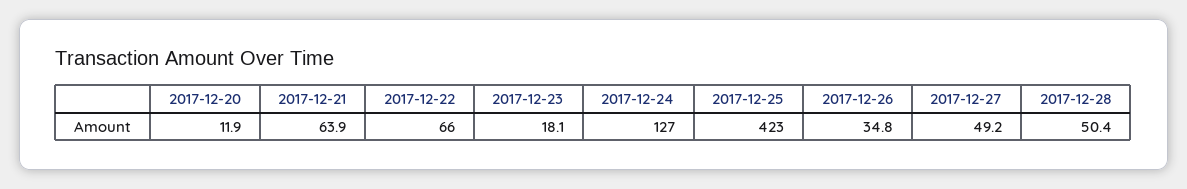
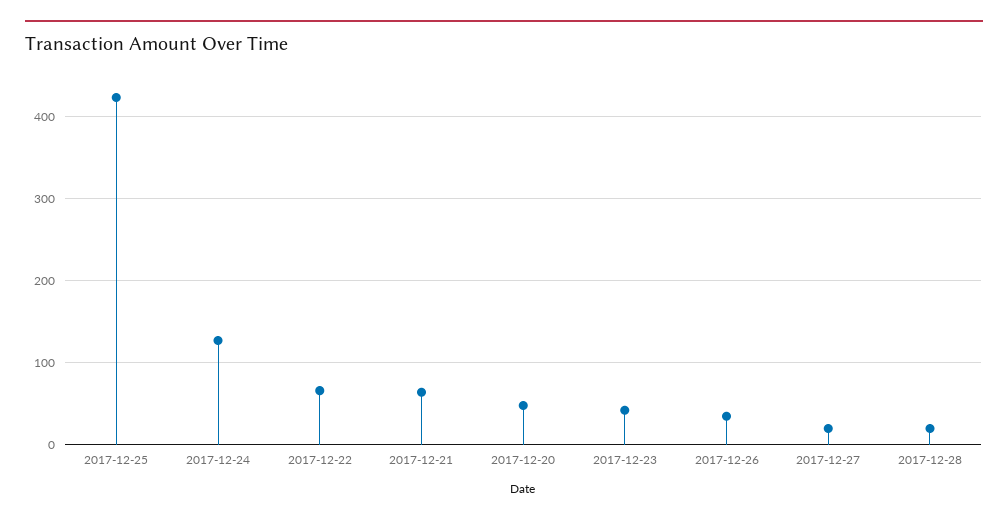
  {
-   "2017-12-20": 11.9,
+   "2017-12-20": 50,
    "2017-12-21": 63.9,
    "2017-12-22": 66,
-   "2017-12-23": 18.1,
+   "2017-12-23": 40,
    "2017-12-24": 127,
    "2017-12-25": 423,
    "2017-12-26": 34.8,
-   "2017-12-27": 49.2,
+   "2017-12-27": 20,
-   "2017-12-28": 50.4
+   "2017-12-28": 20
  }

